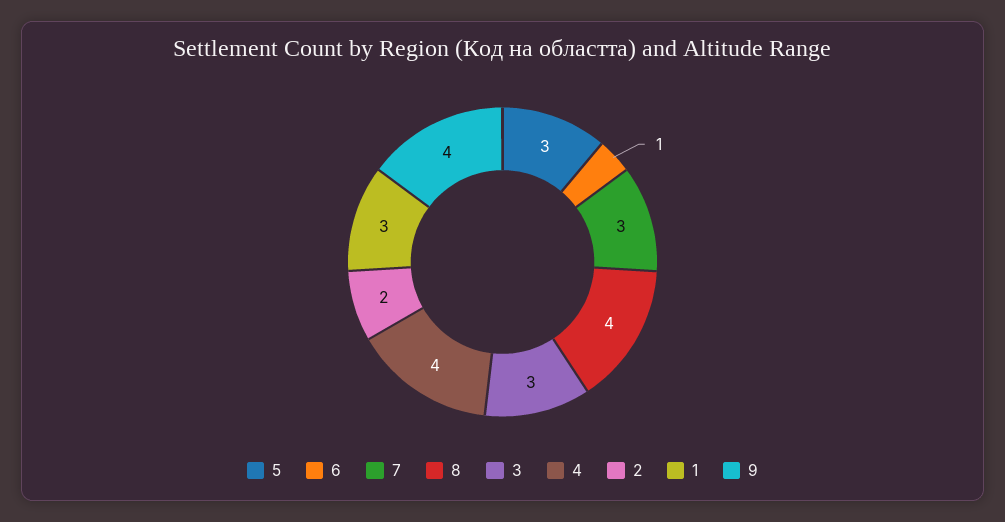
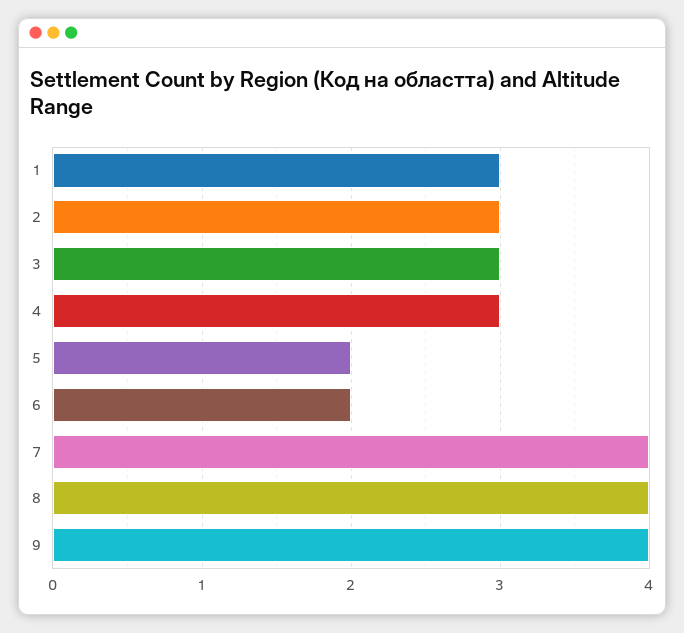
  {
-   "5": 3,
+   "5": 2,
-   "6": 1,
+   "6": 2,
-   "7": 3,
+   "7": 4,
    "8": 4,
    "3": 3,
-   "4": 4,
+   "4": 3,
-   "2": 2,
+   "2": 3,
    "1": 3,
    "9": 4
  }

